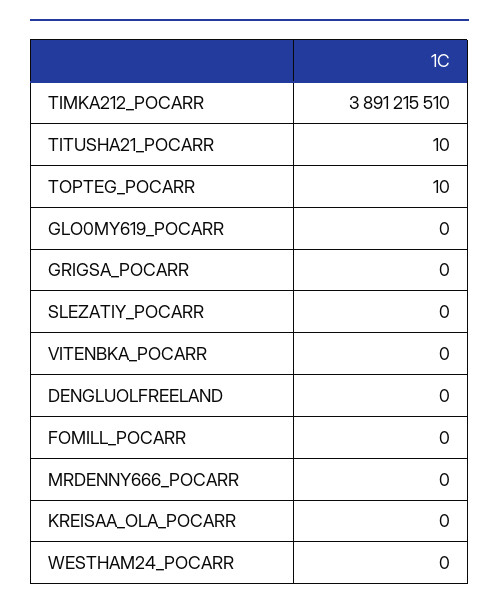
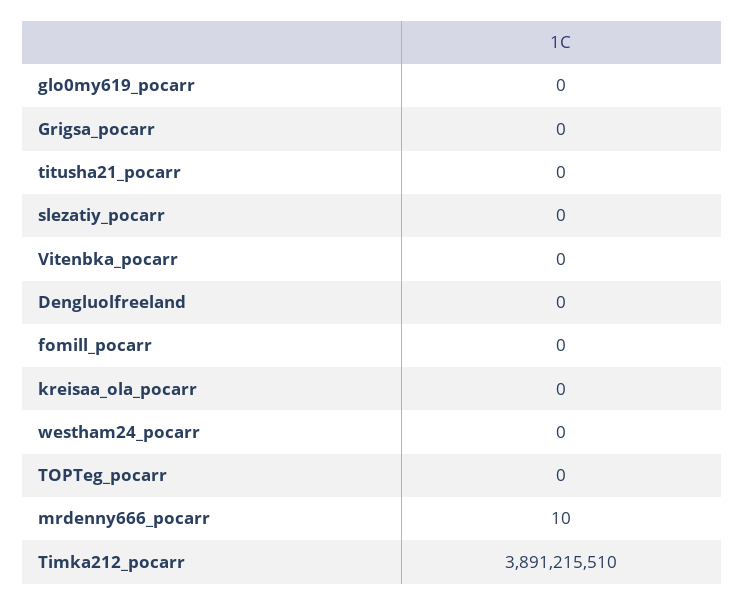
  {
    "TIMKA212_POCARR": 3891215510,
-   "TITUSHA21_POCARR": 10,
+   "TITUSHA21_POCARR": 0,
-   "TOPTEG_POCARR": 10,
+   "TOPTEG_POCARR": 0,
    "GLO0MY619_POCARR": 0,
    "GRIGSA_POCARR": 0,
    "SLEZATIY_POCARR": 0,
    "VITENBKA_POCARR": 0,
    "DENGLUOLFREELAND": 0,
    "FOMILL_POCARR": 0,
-   "MRDENNY666_POCARR": 0,
+   "MRDENNY666_POCARR": 10,
    "KREISAA_OLA_POCARR": 0,
    "WESTHAM24_POCARR": 0
  }

